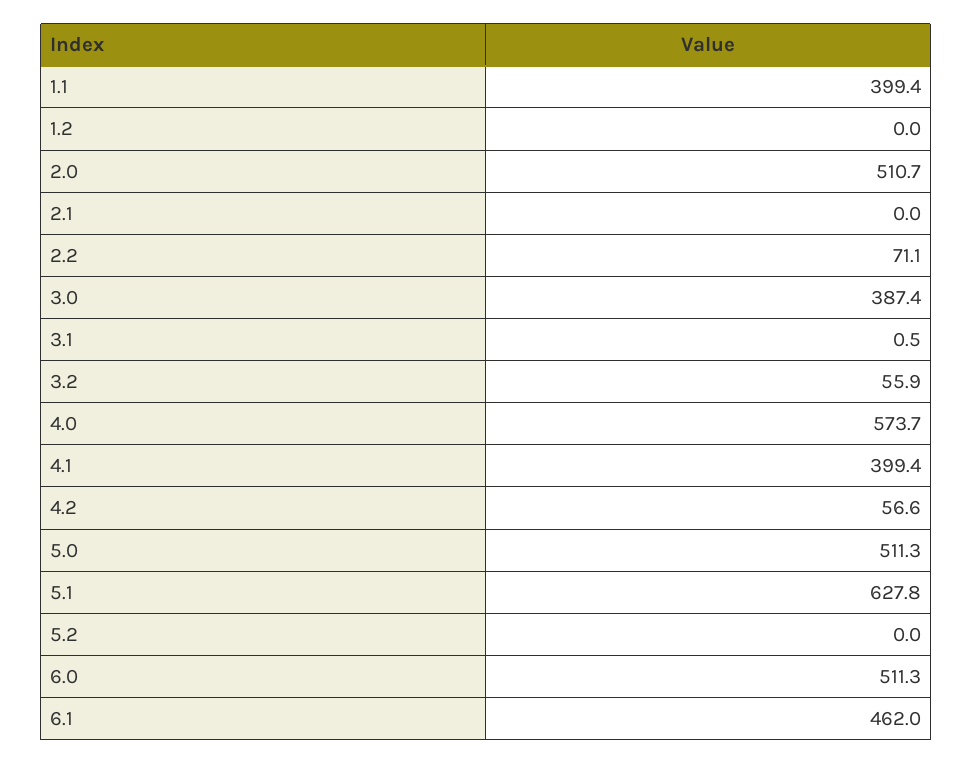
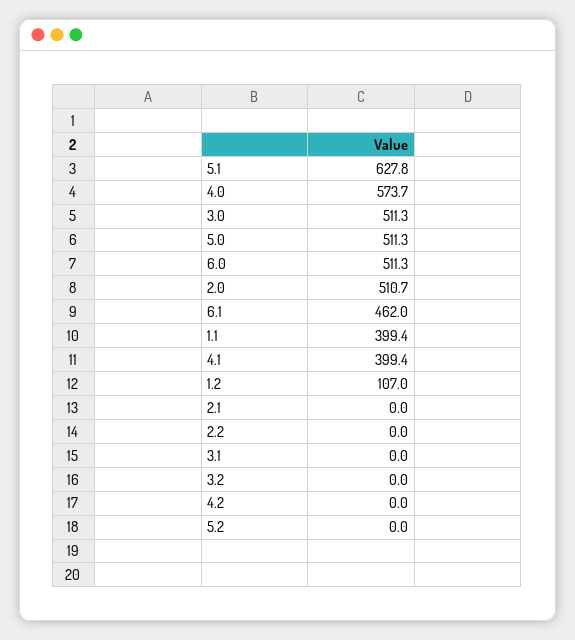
  {
    "1.1": 399.4,
-   "1.2": 0,
+   "1.2": 107,
    "2.0": 510.7,
    "2.1": 0,
-   "2.2": 71.1,
+   "2.2": 0,
-   "3.0": 387.4,
+   "3.0": 511.3,
-   "3.1": 0.5,
+   "3.1": 0,
-   "3.2": 55.9,
+   "3.2": 0,
    "4.0": 573.7,
    "4.1": 399.4,
-   "4.2": 56.6,
+   "4.2": 0,
    "5.0": 511.3,
    "5.1": 627.8,
    "5.2": 0,
    "6.0": 511.3,
    "6.1": 462
  }

